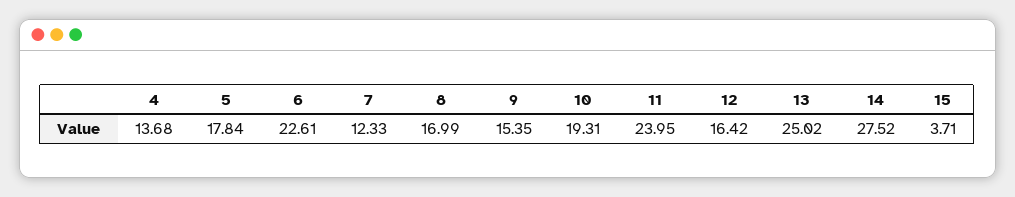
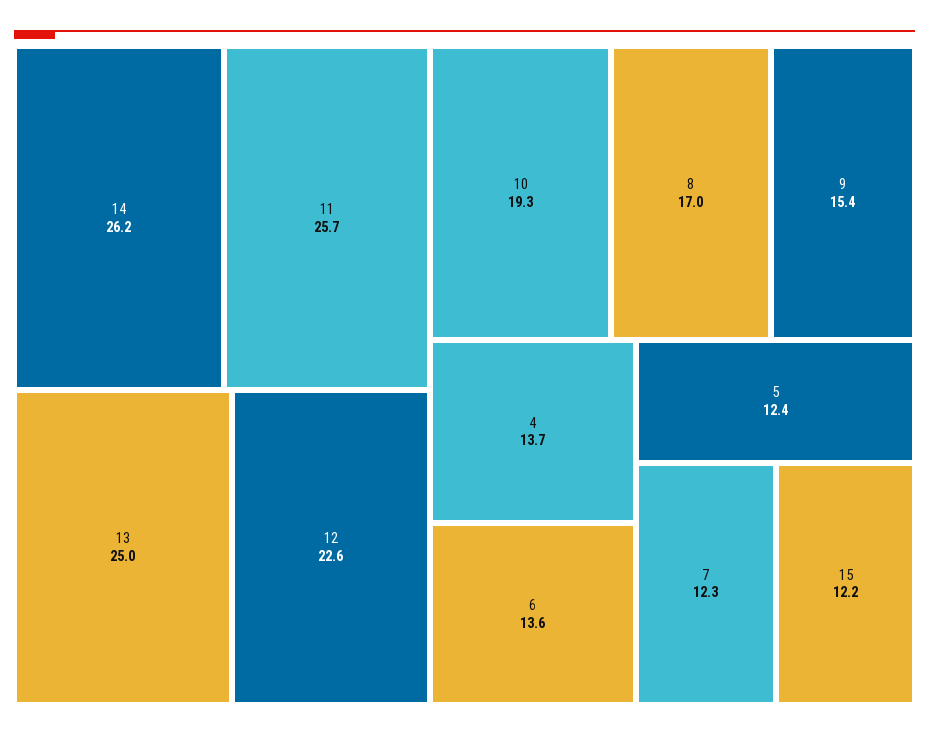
  {
    "4": 13.68,
-   "5": 17.84,
+   "5": 12.4,
-   "6": 22.61,
+   "6": 13.6,
    "7": 12.33,
    "8": 16.99,
    "9": 15.35,
    "10": 19.31,
-   "11": 23.95,
+   "11": 25.7,
-   "12": 16.42,
+   "12": 22.6,
    "13": 25.02,
-   "14": 27.52,
+   "14": 26.2,
-   "15": 3.71
+   "15": 12.2
  }

